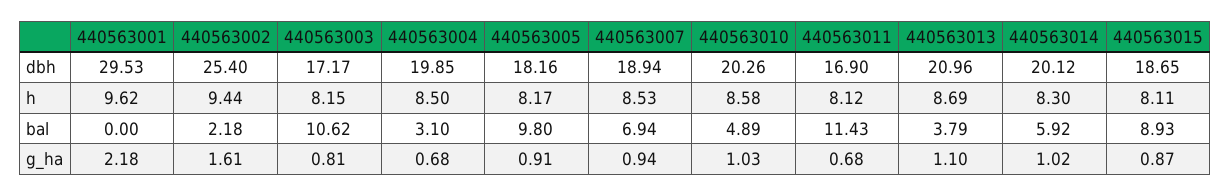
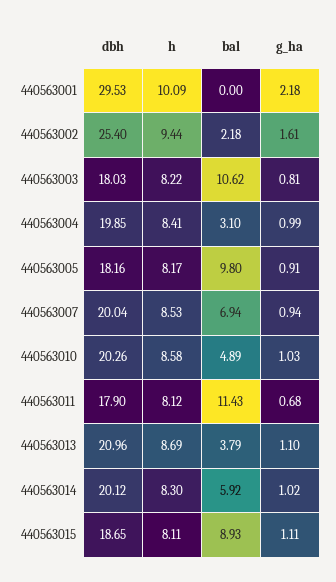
  {
    "440563001": {
      "dbh": 29.53,
-     "h": 9.62,
+     "h": 10.09,
      "bal": 0,
      "g_ha": 2.18
    },
    "440563002": {
      "dbh": 25.4,
      "h": 9.44,
      "bal": 2.18,
      "g_ha": 1.61
    },
    "440563003": {
-     "dbh": 17.17,
+     "dbh": 18.03,
-     "h": 8.15,
+     "h": 8.22,
      "bal": 10.62,
      "g_ha": 0.81
    },
    "440563004": {
      "dbh": 19.85,
-     "h": 8.5,
+     "h": 8.41,
      "bal": 3.1,
-     "g_ha": 0.68
+     "g_ha": 0.99
    },
    "440563005": {
      "dbh": 18.16,
      "h": 8.17,
      "bal": 9.8,
      "g_ha": 0.91
    },
    "440563007": {
-     "dbh": 18.94,
+     "dbh": 20.04,
      "h": 8.53,
      "bal": 6.94,
      "g_ha": 0.94
    },
    "440563010": {
      "dbh": 20.26,
      "h": 8.58,
      "bal": 4.89,
      "g_ha": 1.03
    },
    "440563011": {
-     "dbh": 16.9,
+     "dbh": 17.9,
      "h": 8.12,
      "bal": 11.43,
      "g_ha": 0.68
    },
    "440563013": {
      "dbh": 20.96,
      "h": 8.69,
      "bal": 3.79,
      "g_ha": 1.1
    },
    "440563014": {
      "dbh": 20.12,
      "h": 8.3,
      "bal": 5.92,
      "g_ha": 1.02
    },
    "440563015": {
      "dbh": 18.65,
      "h": 8.11,
      "bal": 8.93,
-     "g_ha": 0.87
+     "g_ha": 1.11
    }
  }

